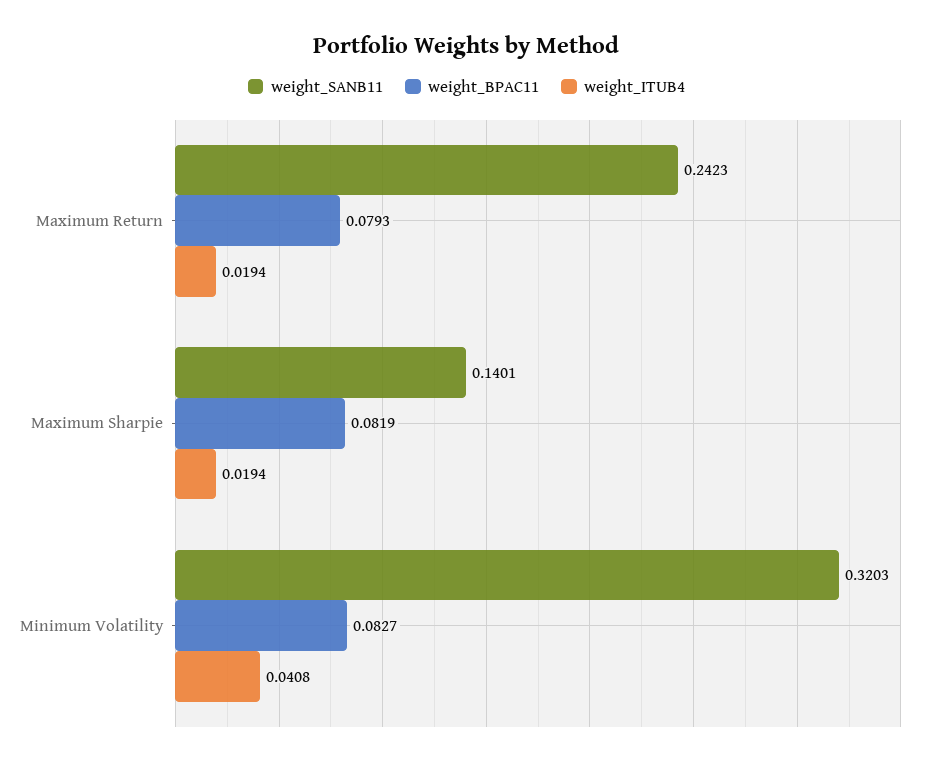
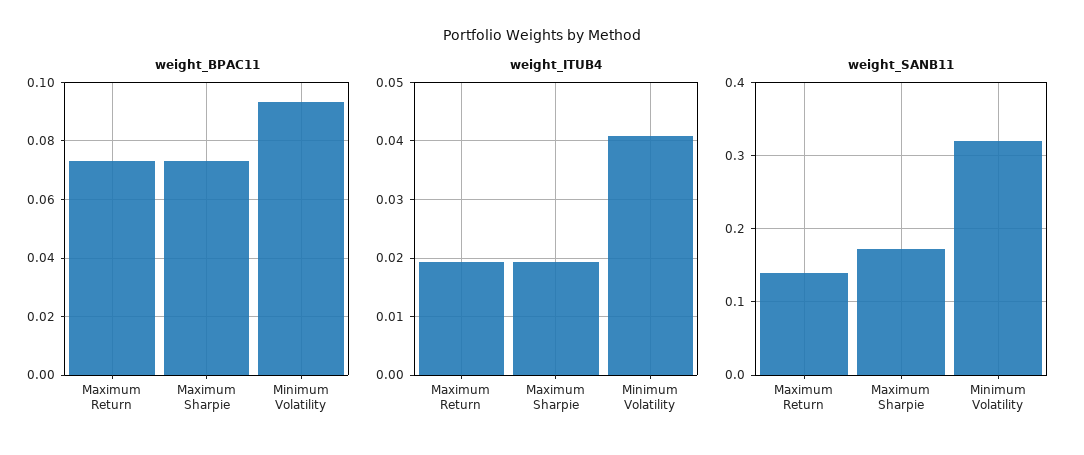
  {
    "weight_SANB11": {
-     "Maximum Return": 0.2423,
+     "Maximum Return": 0.14,
-     "Maximum Sharpie": 0.1401,
+     "Maximum Sharpie": 0.17,
      "Minimum Volatility": 0.3203
    },
    "weight_BPAC11": {
-     "Maximum Return": 0.0793,
+     "Maximum Return": 0.0725,
-     "Maximum Sharpie": 0.0819,
+     "Maximum Sharpie": 0.0725,
-     "Minimum Volatility": 0.0827
+     "Minimum Volatility": 0.0925
    },
    "weight_ITUB4": {
      "Maximum Return": 0.0194,
      "Maximum Sharpie": 0.0194,
      "Minimum Volatility": 0.0408
    }
  }

